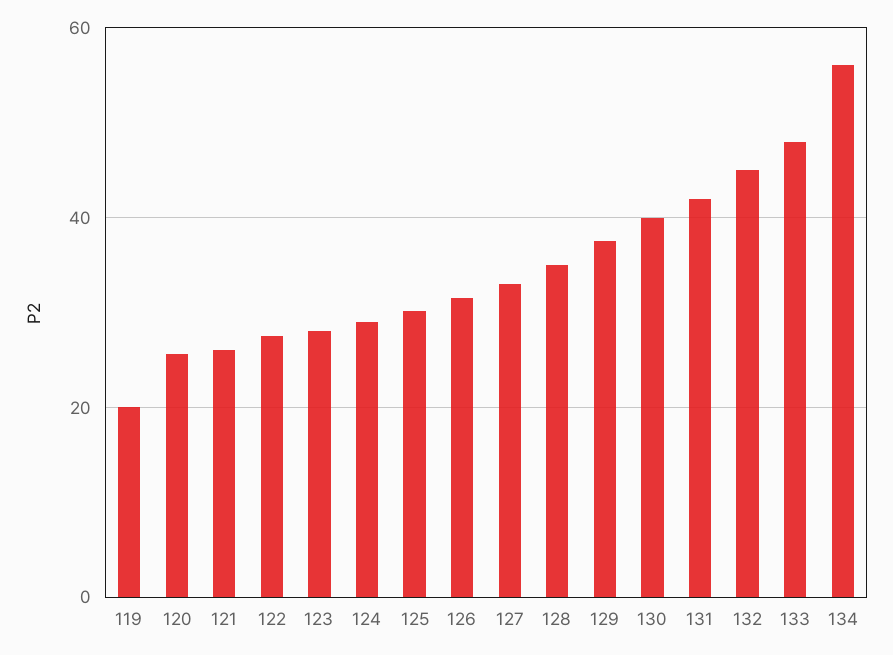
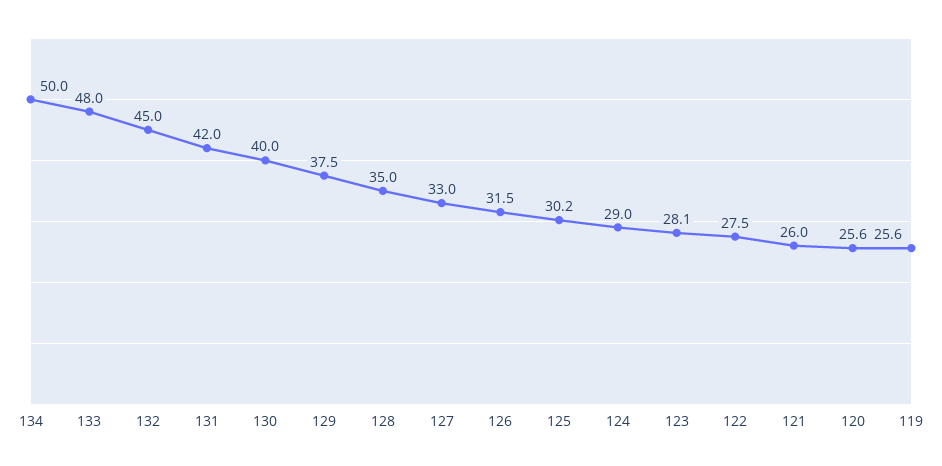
  {
-   "119": 20,
+   "119": 25.6,
    "120": 25.6,
    "121": 26,
    "122": 27.5,
    "123": 28.1,
    "124": 29,
    "125": 30.2,
    "126": 31.5,
    "127": 33,
    "128": 35,
    "129": 37.5,
    "130": 40,
    "131": 42,
    "132": 45,
    "133": 48,
-   "134": 56
+   "134": 50
  }

